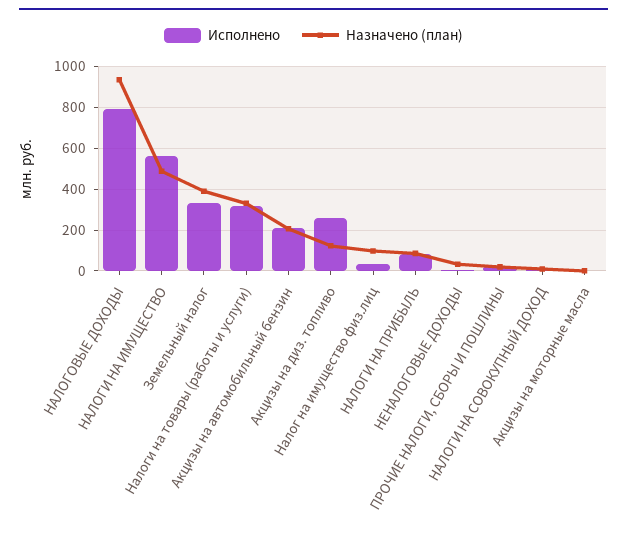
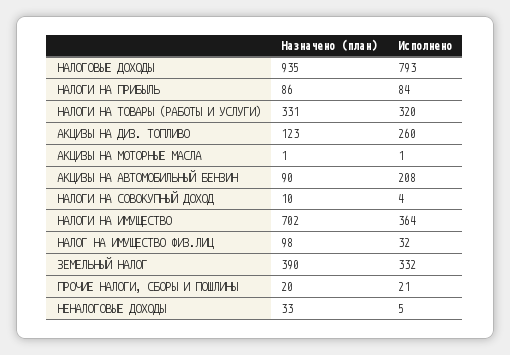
  {
    "Исполнено": {
      "НАЛОГОВЫЕ ДОХОДЫ": 793,
-     "НАЛОГИ НА ИМУЩЕСТВО": 550,
+     "НАЛОГИ НА ИМУЩЕСТВО": 364,
      "Земельный налог": 332,
      "Налоги на товары (работы и услуги)": 320,
      "Акцизы на автомобильный бензин": 208,
      "Акцизы на диз. топливо": 260,
      "Налог на имущество физ.лиц": 32,
      "НАЛОГИ НА ПРИБЫЛЬ": 84,
      "НЕНАЛОГОВЫЕ ДОХОДЫ": 5,
      "ПРОЧИЕ НАЛОГИ, СБОРЫ И ПОШЛИНЫ": 21,
      "НАЛОГИ НА СОВОКУПНЫЙ ДОХОД": 4,
      "Акцизы на моторные масла": 1
    },
    "Назначено (план)": {
      "НАЛОГОВЫЕ ДОХОДЫ": 935,
-     "НАЛОГИ НА ИМУЩЕСТВО": 500,
+     "НАЛОГИ НА ИМУЩЕСТВО": 702,
      "Земельный налог": 390,
      "Налоги на товары (работы и услуги)": 331,
-     "Акцизы на автомобильный бензин": 200,
+     "Акцизы на автомобильный бензин": 90,
      "Акцизы на диз. топливо": 123,
      "Налог на имущество физ.лиц": 98,
      "НАЛОГИ НА ПРИБЫЛЬ": 86,
      "НЕНАЛОГОВЫЕ ДОХОДЫ": 33,
      "ПРОЧИЕ НАЛОГИ, СБОРЫ И ПОШЛИНЫ": 20,
      "НАЛОГИ НА СОВОКУПНЫЙ ДОХОД": 10,
      "Акцизы на моторные масла": 1
    }
  }

